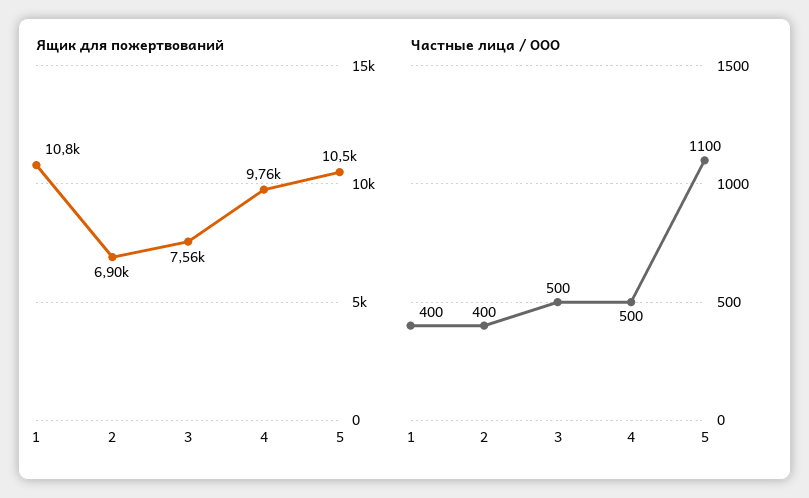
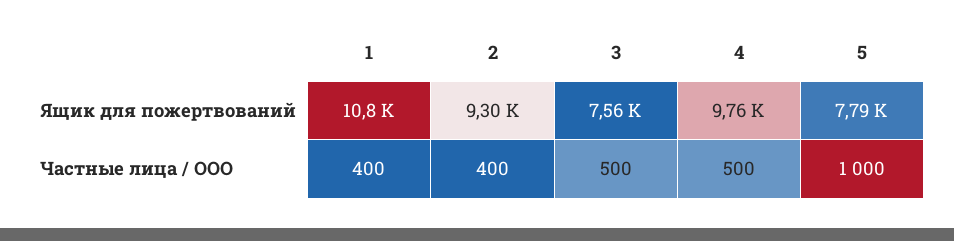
  {
    "Ящик для пожертвований": {
      "1": 10800,
-     "2": 6900,
+     "2": 9300,
      "3": 7560,
      "4": 9760,
-     "5": 10500
+     "5": 7790
    },
    "Частные лица / ООО": {
      "1": 400,
      "2": 400,
      "3": 500,
      "4": 500,
-     "5": 1100
+     "5": 1000
    }
  }

